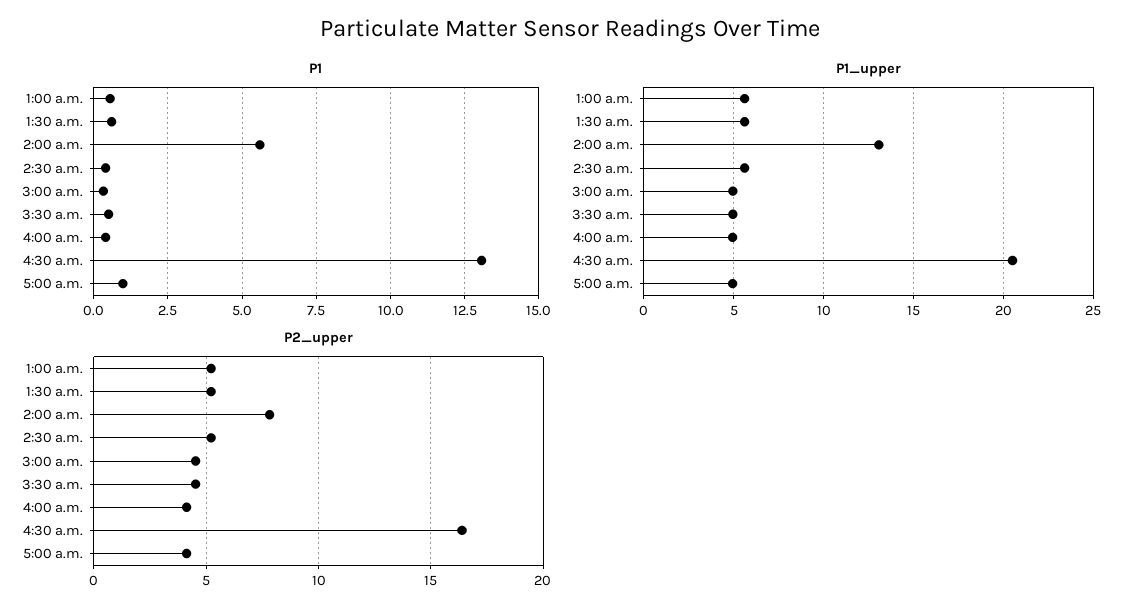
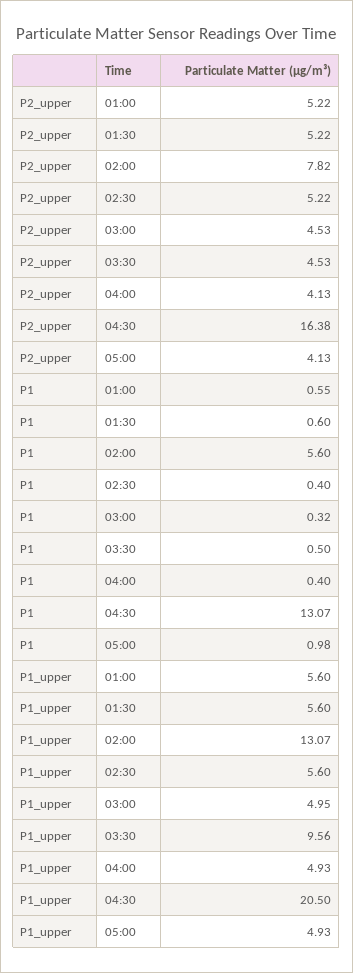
  {
    "P1": {
      "1:00 a.m.": 0.55,
      "1:30 a.m.": 0.6,
      "2:00 a.m.": 5.6,
      "2:30 a.m.": 0.4,
      "3:00 a.m.": 0.32,
      "3:30 a.m.": 0.5,
      "4:00 a.m.": 0.4,
      "4:30 a.m.": 13.07,
      "5:00 a.m.": 0.98
    },
    "P1_upper": {
      "1:00 a.m.": 5.6,
      "1:30 a.m.": 5.6,
      "2:00 a.m.": 13.07,
      "2:30 a.m.": 5.6,
      "3:00 a.m.": 4.95,
-     "3:30 a.m.": 5,
+     "3:30 a.m.": 9.56,
      "4:00 a.m.": 4.93,
      "4:30 a.m.": 20.5,
      "5:00 a.m.": 4.93
    },
    "P2_upper": {
      "1:00 a.m.": 5.22,
      "1:30 a.m.": 5.22,
      "2:00 a.m.": 7.82,
      "2:30 a.m.": 5.22,
      "3:00 a.m.": 4.53,
      "3:30 a.m.": 4.53,
      "4:00 a.m.": 4.13,
      "4:30 a.m.": 16.38,
      "5:00 a.m.": 4.13
    }
  }

